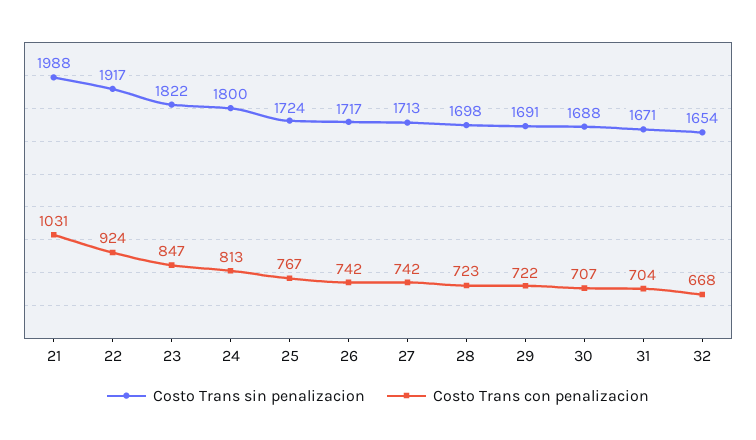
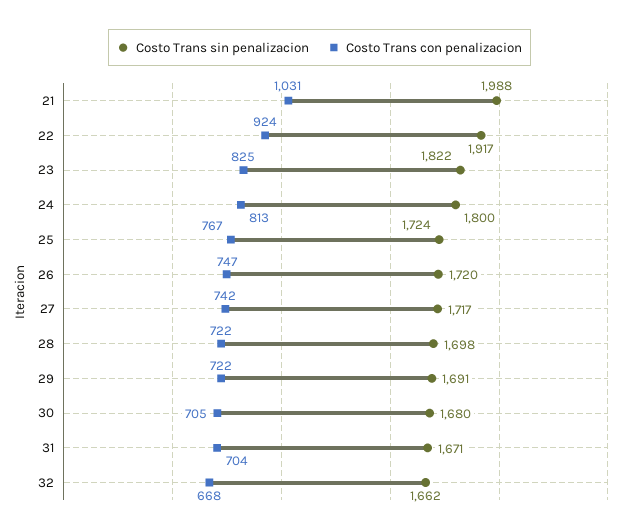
  {
    "Costo Trans sin penalizacion": {
      "21": 1988,
      "22": 1917,
      "23": 1822,
      "24": 1800,
      "25": 1724,
-     "26": 1717,
+     "26": 1720,
-     "27": 1713,
+     "27": 1717,
      "28": 1698,
      "29": 1691,
-     "30": 1688,
+     "30": 1680,
      "31": 1671,
-     "32": 1654
+     "32": 1662
    },
    "Costo Trans con penalizacion": {
      "21": 1031,
      "22": 924,
-     "23": 847,
+     "23": 825,
      "24": 813,
      "25": 767,
-     "26": 742,
+     "26": 747,
      "27": 742,
-     "28": 723,
+     "28": 722,
      "29": 722,
-     "30": 707,
+     "30": 705,
      "31": 704,
      "32": 668
    }
  }

